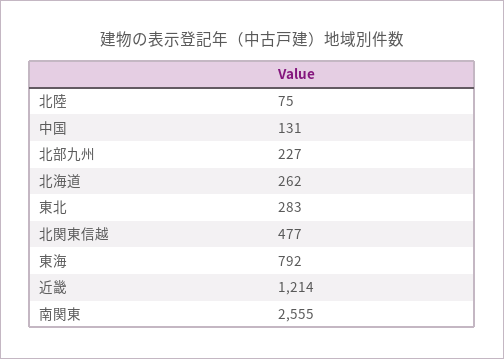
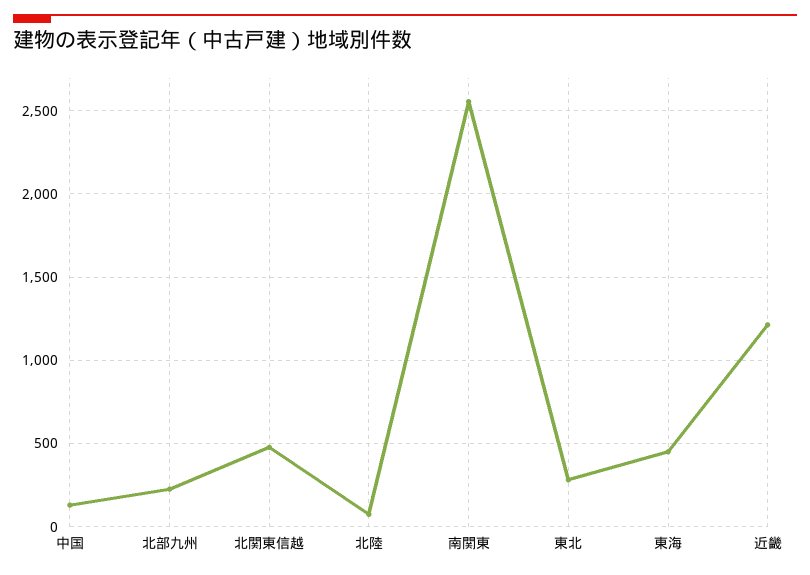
  {
    "北陸": 75,
    "中国": 131,
    "北部九州": 227,
-   "北海道": 262,
    "東北": 283,
    "北関東信越": 477,
-   "東海": 792,
+   "東海": 450,
    "近畿": 1214,
    "南関東": 2555
  }

